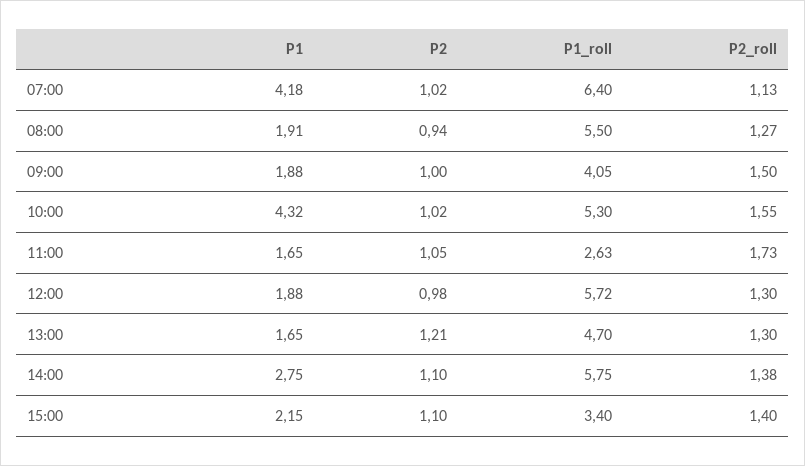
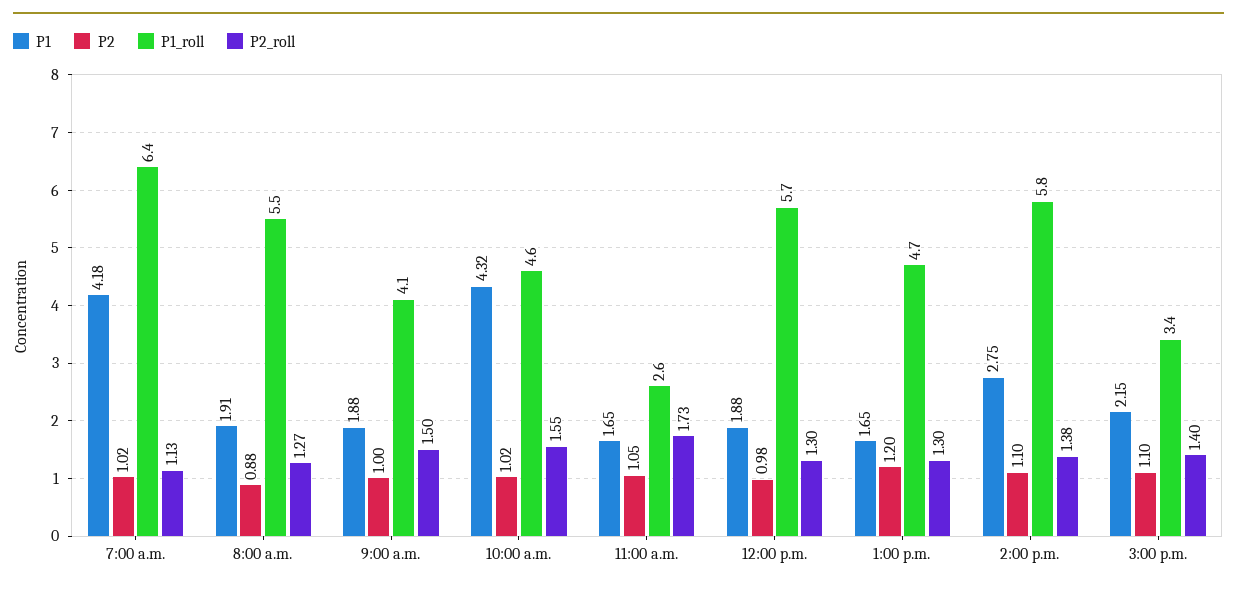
  {
    "P1": {
      "07:00": 4.18,
      "08:00": 1.91,
      "09:00": 1.88,
      "10:00": 4.32,
      "11:00": 1.65,
      "12:00": 1.88,
      "13:00": 1.65,
      "14:00": 2.75,
      "15:00": 2.15
    },
    "P2": {
      "07:00": 1.02,
-     "08:00": 0.94,
+     "08:00": 0.88,
      "09:00": 1,
      "10:00": 1.02,
      "11:00": 1.05,
      "12:00": 0.98,
-     "13:00": 1.21,
+     "13:00": 1.2,
      "14:00": 1.1,
      "15:00": 1.1
    },
    "P1_roll": {
      "07:00": 6.4,
      "08:00": 5.5,
      "09:00": 4.05,
-     "10:00": 5.3,
+     "10:00": 4.6,
      "11:00": 2.63,
      "12:00": 5.72,
      "13:00": 4.7,
      "14:00": 5.75,
      "15:00": 3.4
    },
    "P2_roll": {
      "07:00": 1.13,
      "08:00": 1.27,
      "09:00": 1.5,
      "10:00": 1.55,
      "11:00": 1.73,
      "12:00": 1.3,
      "13:00": 1.3,
      "14:00": 1.38,
      "15:00": 1.4
    }
  }

